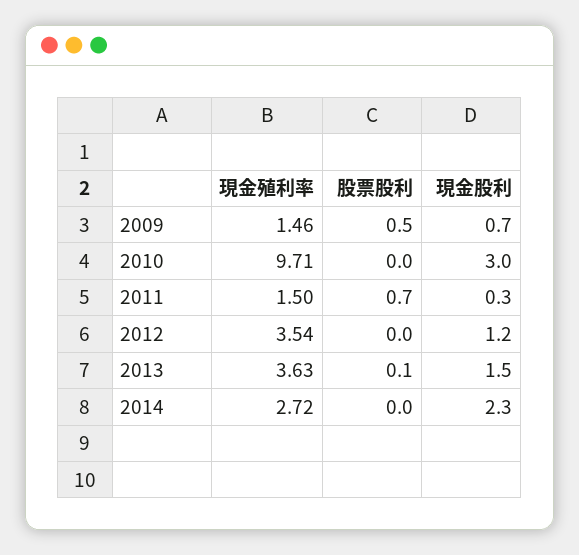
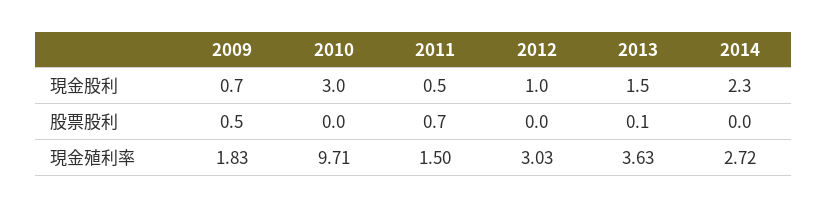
  {
    "現金殖利率": {
-     "2009": 1.46,
+     "2009": 1.83,
      "2010": 9.71,
      "2011": 1.5,
-     "2012": 3.54,
+     "2012": 3.03,
      "2013": 3.63,
      "2014": 2.72
    },
    "股票股利": {
      "2009": 0.5,
      "2010": 0,
      "2011": 0.7,
      "2012": 0,
      "2013": 0.1,
      "2014": 0
    },
    "現金股利": {
      "2009": 0.7,
      "2010": 3,
-     "2011": 0.3,
+     "2011": 0.5,
-     "2012": 1.2,
+     "2012": 1,
      "2013": 1.5,
      "2014": 2.3
    }
  }

